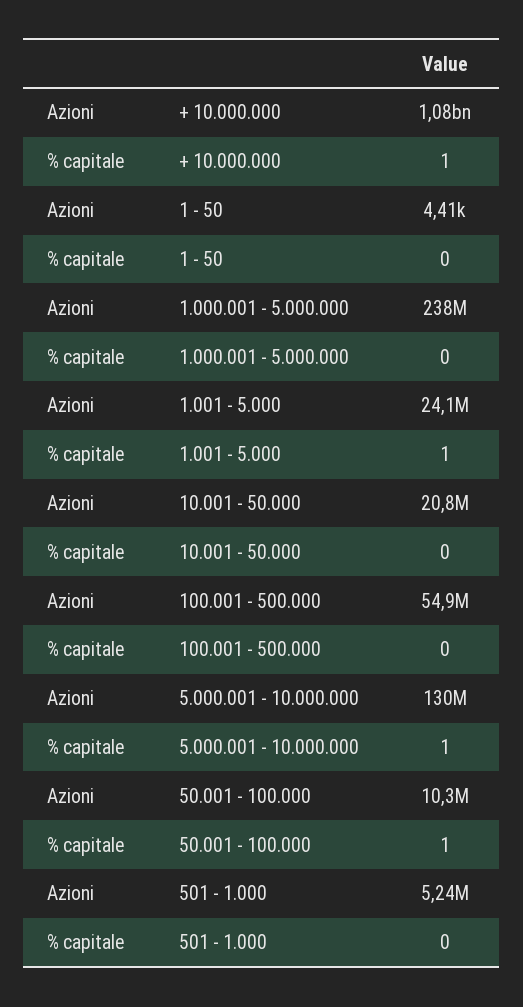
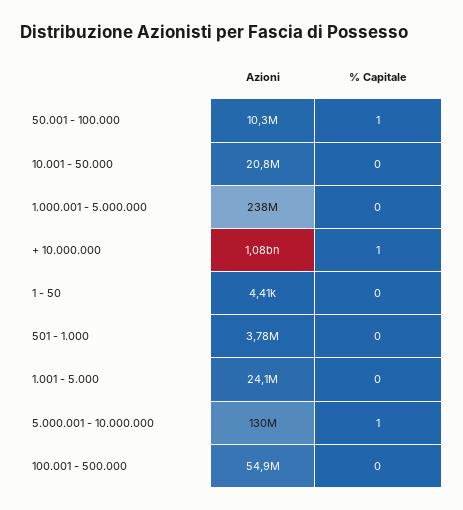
  {
    "Azioni": {
      "+ 10.000.000": 1080000000,
      "1 - 50": 4410,
      "1.000.001 - 5.000.000": 238000000,
      "1.001 - 5.000": 24100000,
      "10.001 - 50.000": 20800000,
      "100.001 - 500.000": 54900000,
      "5.000.001 - 10.000.000": 130000000,
      "50.001 - 100.000": 10300000,
-     "501 - 1.000": 5240000
+     "501 - 1.000": 3780000
    },
    "% capitale": {
      "+ 10.000.000": 1,
      "1 - 50": 0,
      "1.000.001 - 5.000.000": 0,
-     "1.001 - 5.000": 1,
+     "1.001 - 5.000": 0,
      "10.001 - 50.000": 0,
      "100.001 - 500.000": 0,
      "5.000.001 - 10.000.000": 1,
      "50.001 - 100.000": 1,
      "501 - 1.000": 0
    }
  }

